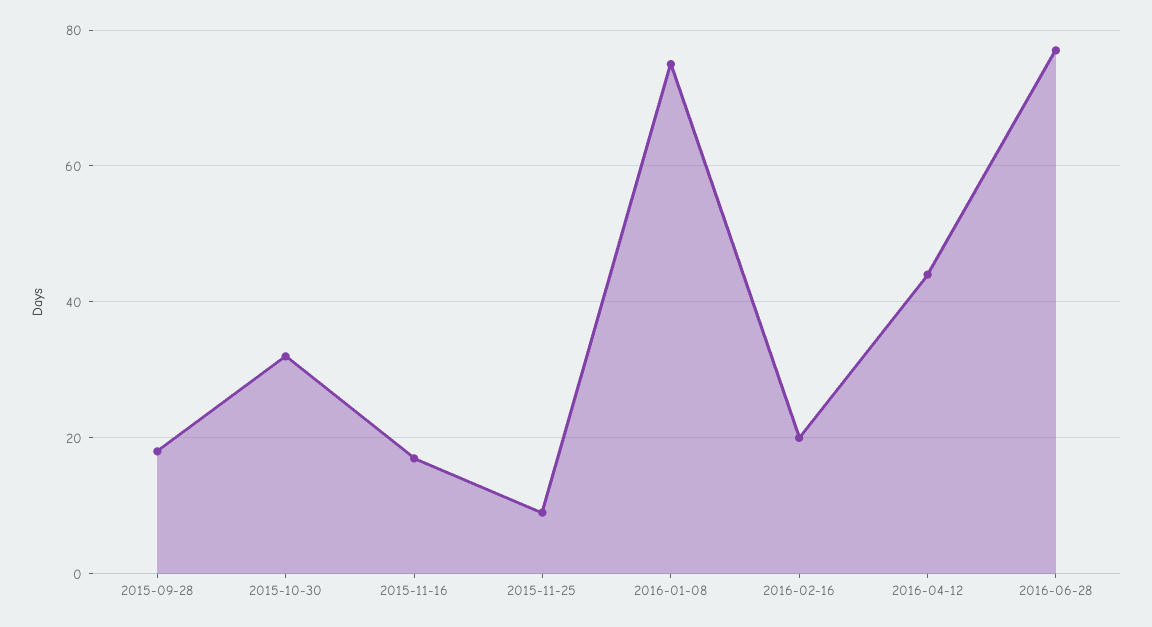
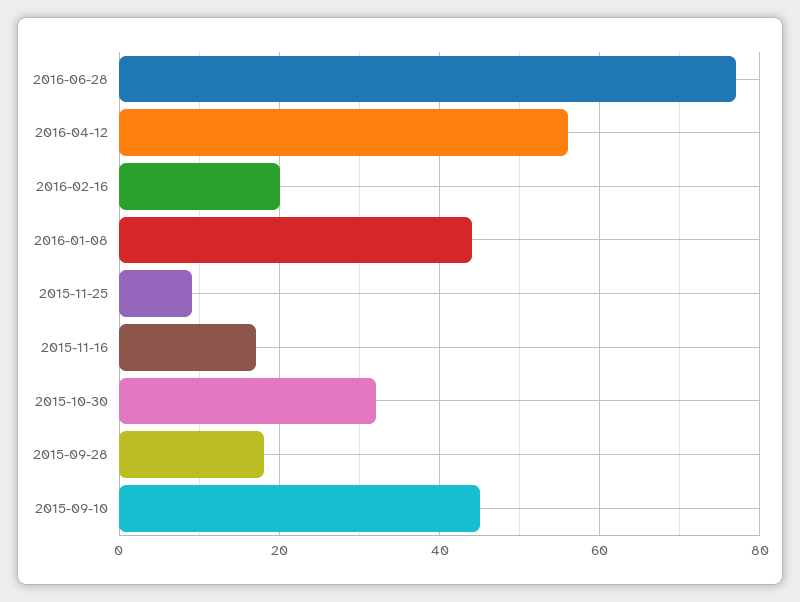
  {
    "2015-09-28": 20,
    "2015-10-30": 30,
    "2015-11-16": 15,
    "2015-11-25": 10,
-   "2016-01-08": 75,
+   "2016-01-08": 45,
    "2016-02-16": 20,
-   "2016-04-12": 45,
+   "2016-04-12": 55,
-   "2016-06-28": 75
+   "2016-06-28": 75,
+   "2015-09-10": 45
  }

